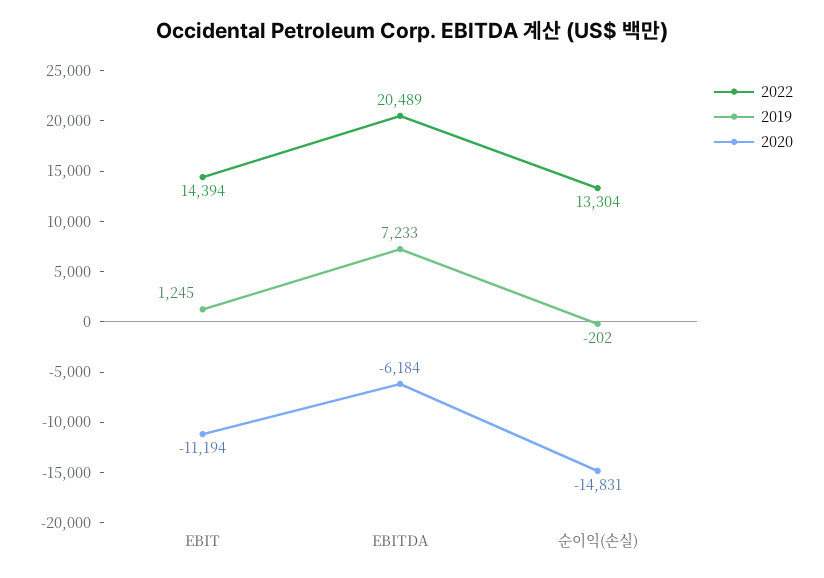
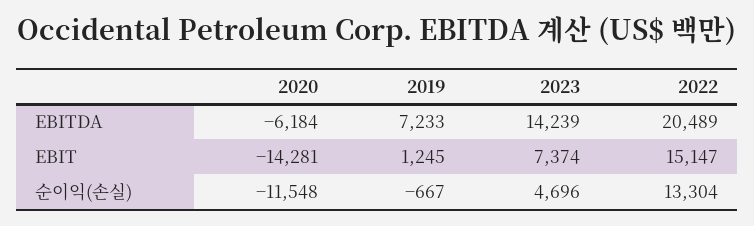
  {
    "2022": {
-     "EBIT": 14394,
+     "EBIT": 15147,
      "EBITDA": 20489,
      "순이익(손실)": 13304
    },
    "2019": {
      "EBIT": 1245,
      "EBITDA": 7233,
-     "순이익(손실)": -202
+     "순이익(손실)": -667
    },
    "2020": {
-     "EBIT": -11194,
+     "EBIT": -14281,
      "EBITDA": -6184,
-     "순이익(손실)": -14831
+     "순이익(손실)": -11548
-   }
+   },
+   "2023": {
+     "EBITDA": 14239,
+     "EBIT": 7374,
+     "순이익(손실)": 4696
+   }
  }

